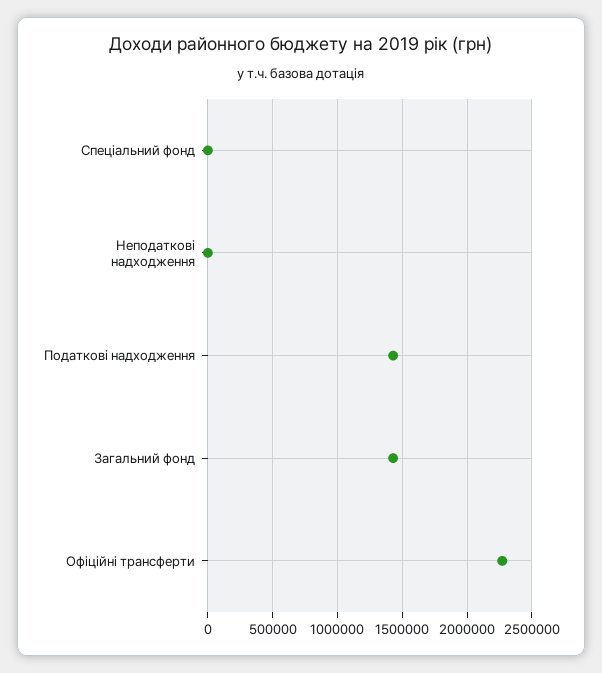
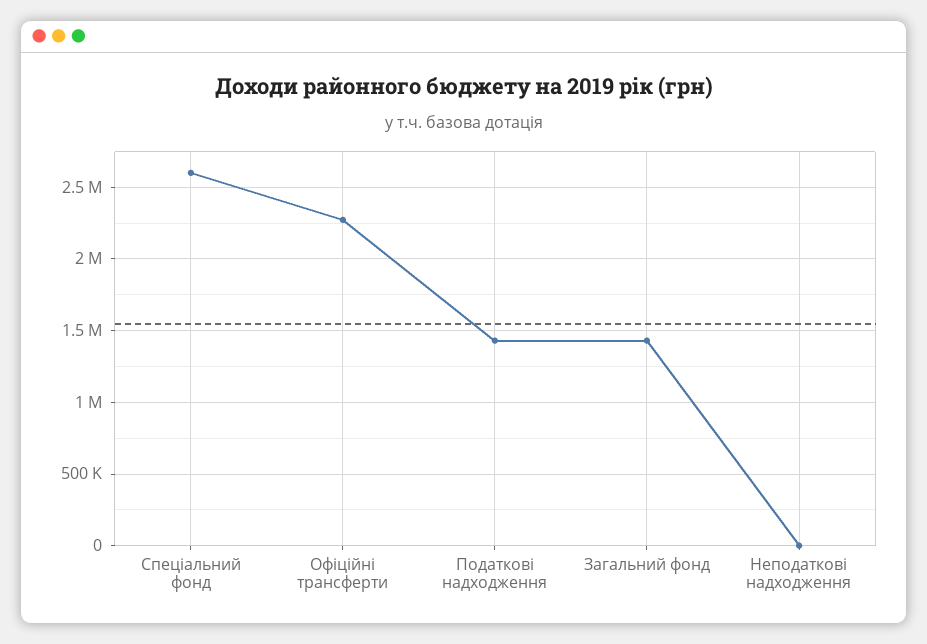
  {
-   "Спеціальний фонд": 0,
+   "Спеціальний фонд": 2600000,
    "Неподаткові надходження": 0,
    "Податкові надходження": 1450000,
    "Загальний фонд": 1450000,
    "Офіційні трансферти": 2250000
  }

